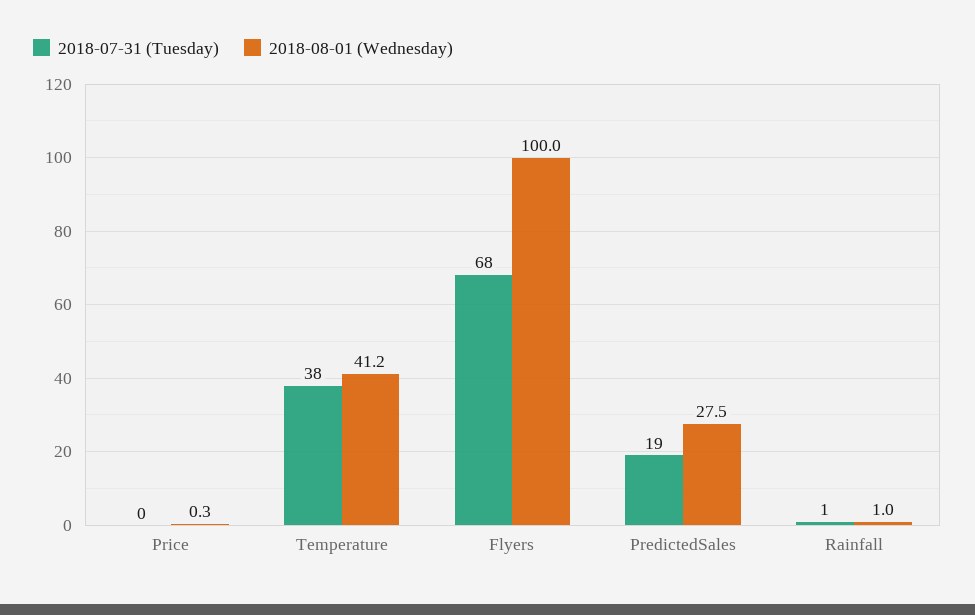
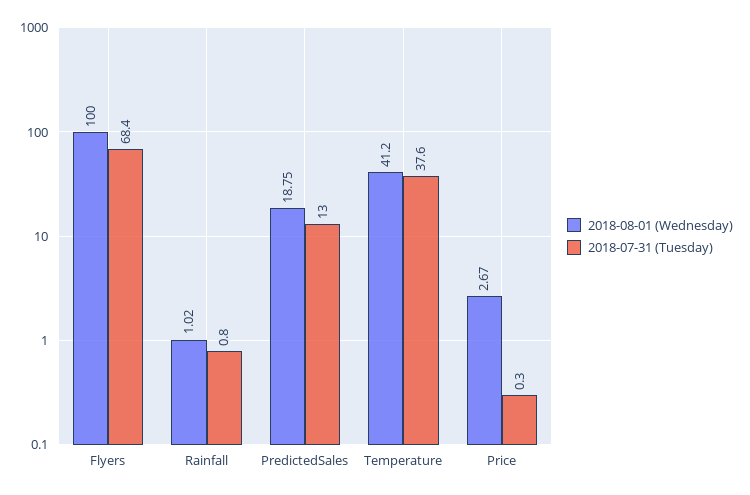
  {
    "2018-07-31 (Tuesday)": {
      "Price": 0.3,
      "Temperature": 37.6,
      "Flyers": 68.4,
-     "PredictedSales": 19,
+     "PredictedSales": 13,
      "Rainfall": 0.8
    },
    "2018-08-01 (Wednesday)": {
-     "Price": 0.3,
+     "Price": 2.67,
      "Temperature": 41.2,
      "Flyers": 100,
-     "PredictedSales": 27.5,
+     "PredictedSales": 18.75,
      "Rainfall": 1.02
    }
  }

